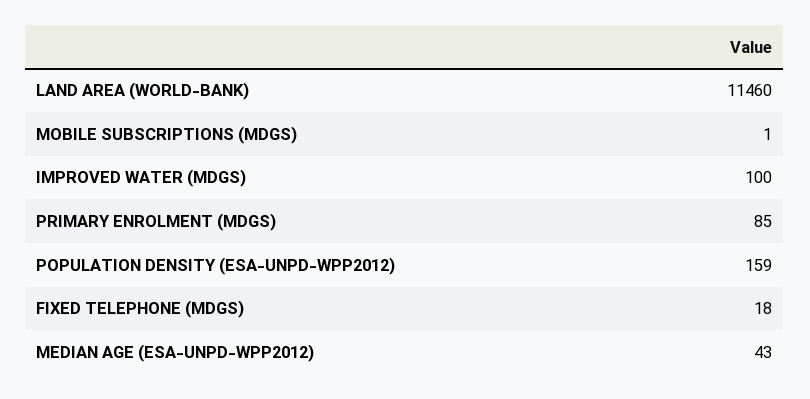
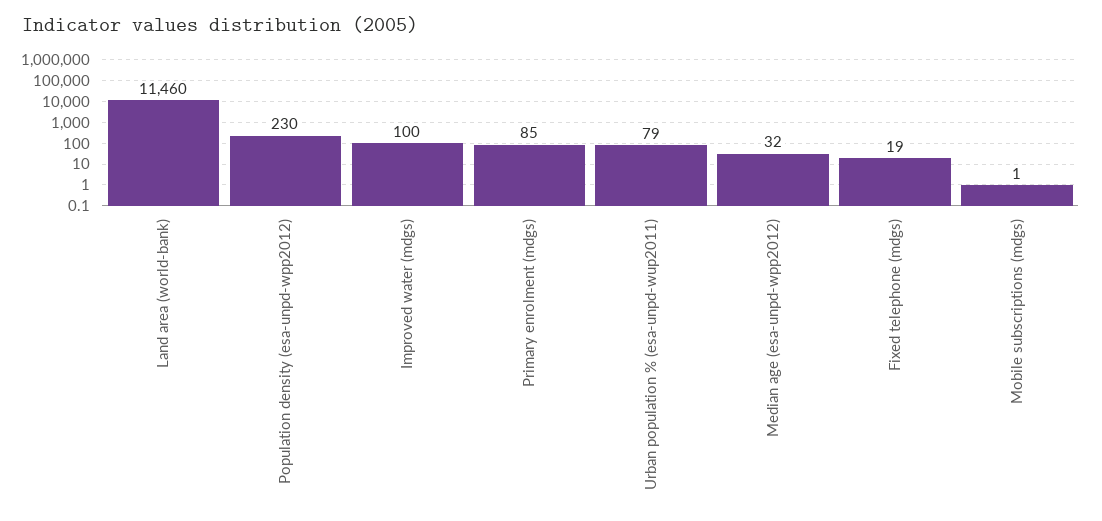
  {
    "LAND AREA (WORLD-BANK)": 11460,
    "MOBILE SUBSCRIPTIONS (MDGS)": 1,
    "IMPROVED WATER (MDGS)": 100,
    "PRIMARY ENROLMENT (MDGS)": 85,
-   "POPULATION DENSITY (ESA-UNPD-WPP2012)": 159,
+   "POPULATION DENSITY (ESA-UNPD-WPP2012)": 230,
-   "FIXED TELEPHONE (MDGS)": 18,
+   "FIXED TELEPHONE (MDGS)": 19,
-   "MEDIAN AGE (ESA-UNPD-WPP2012)": 43
+   "MEDIAN AGE (ESA-UNPD-WPP2012)": 32,
+   "Urban population % (esa-unpd-wup2011)": 79
  }

